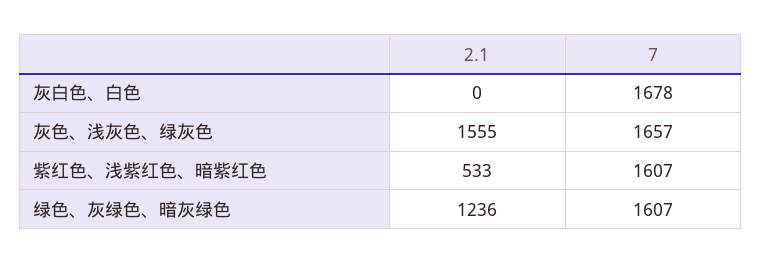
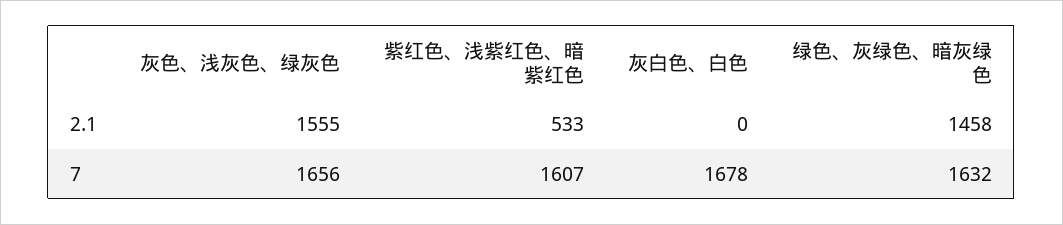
  {
    "2.1": {
      "灰白色、白色": 0,
      "灰色、浅灰色、绿灰色": 1555,
      "紫红色、浅紫红色、暗紫红色": 533,
-     "绿色、灰绿色、暗灰绿色": 1236
+     "绿色、灰绿色、暗灰绿色": 1458
    },
    "7": {
      "灰白色、白色": 1678,
-     "灰色、浅灰色、绿灰色": 1657,
+     "灰色、浅灰色、绿灰色": 1656,
      "紫红色、浅紫红色、暗紫红色": 1607,
-     "绿色、灰绿色、暗灰绿色": 1607
+     "绿色、灰绿色、暗灰绿色": 1632
    }
  }

